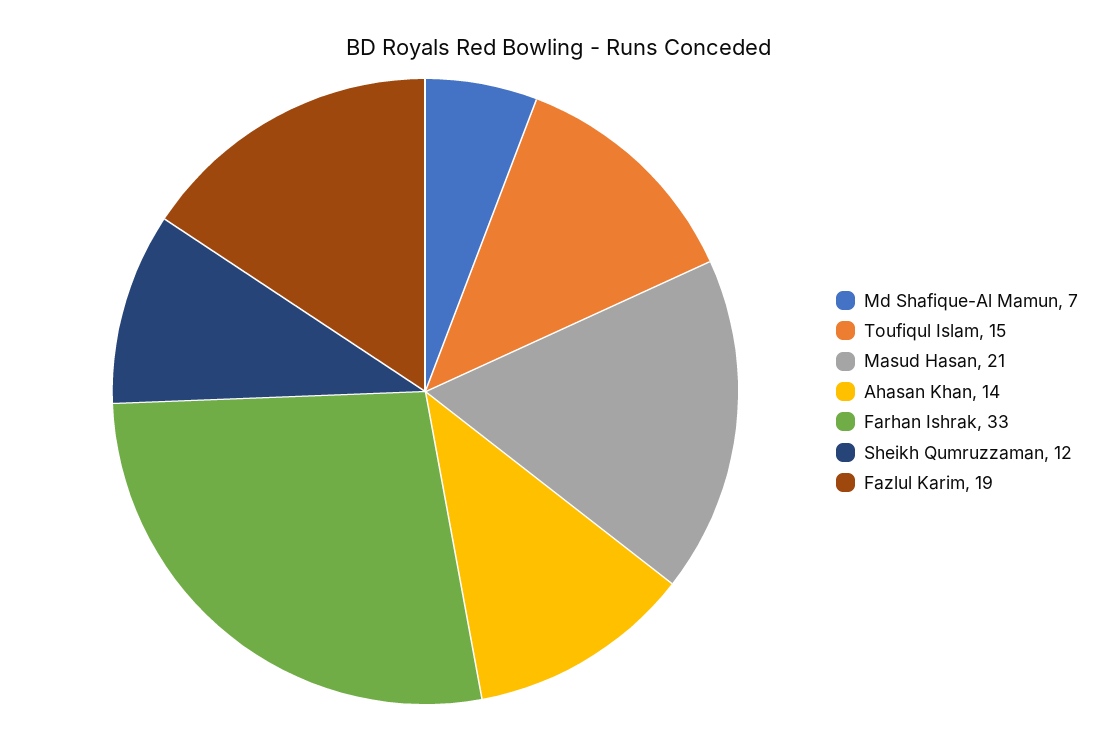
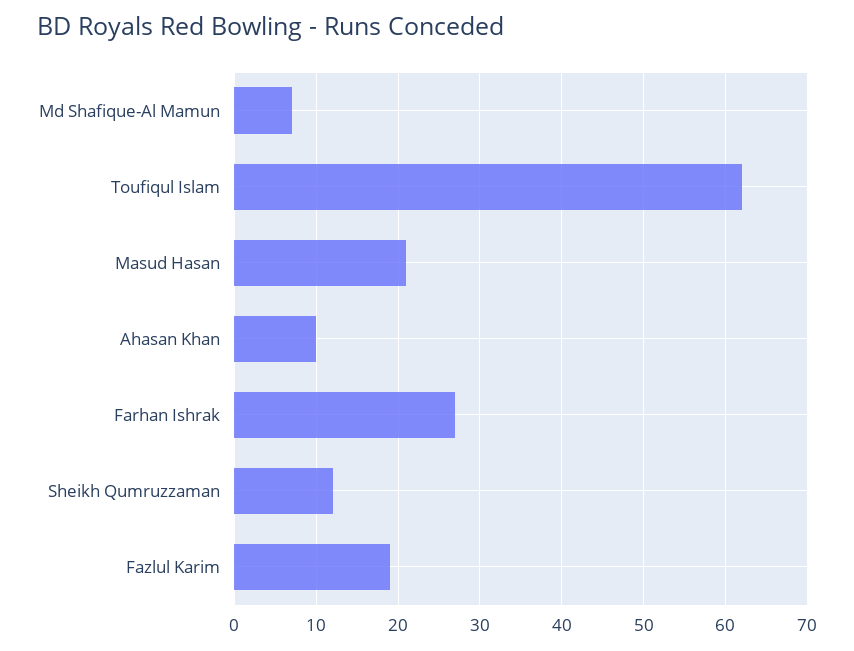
  {
    "Md Shafique-Al Mamun": 7,
-   "Toufiqul Islam": 15,
+   "Toufiqul Islam": 62,
    "Masud Hasan": 21,
-   "Ahasan Khan": 14,
+   "Ahasan Khan": 10,
-   "Farhan Ishrak": 33,
+   "Farhan Ishrak": 27,
    "Sheikh Qumruzzaman": 12,
    "Fazlul Karim": 19
  }

